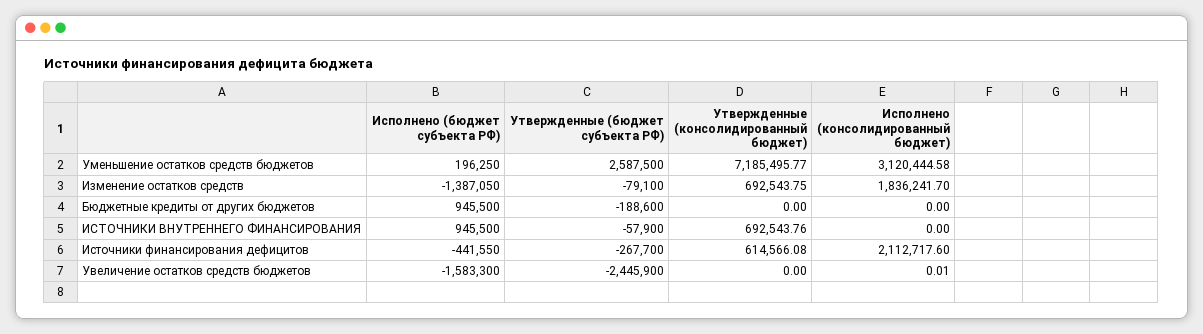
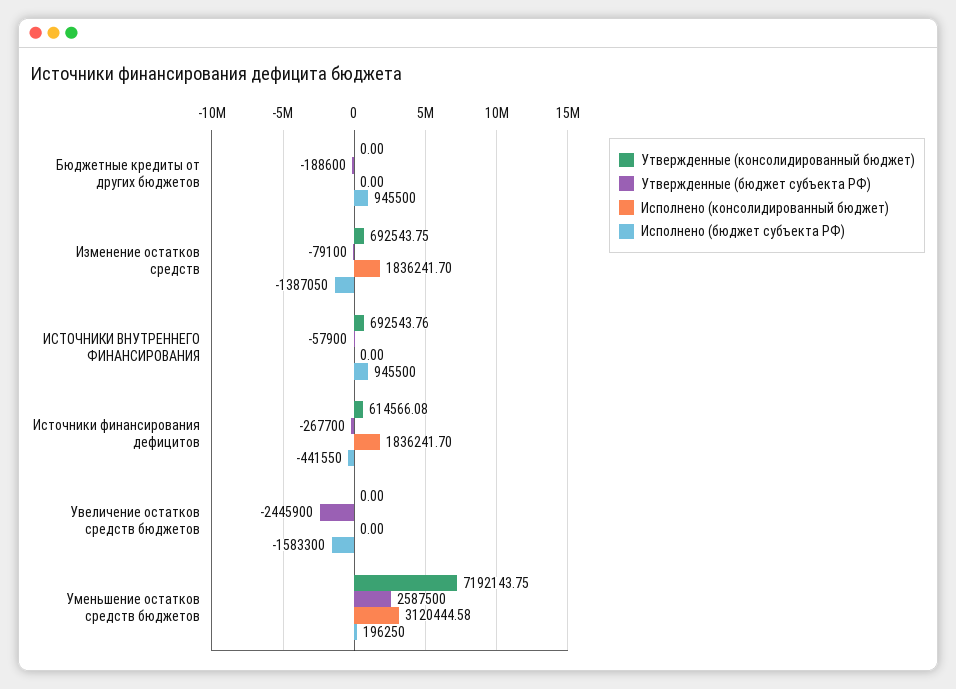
  {
    "Исполнено (бюджет субъекта РФ)": {
      "Уменьшение остатков средств бюджетов": 196250,
      "Изменение остатков средств": -1387050,
      "Бюджетные кредиты от других бюджетов": 945500,
      "ИСТОЧНИКИ ВНУТРЕННЕГО ФИНАНСИРОВАНИЯ": 945500,
      "Источники финансирования дефицитов": -441550,
      "Увеличение остатков средств бюджетов": -1583300
    },
    "Утвержденные (бюджет субъекта РФ)": {
      "Уменьшение остатков средств бюджетов": 2587500,
      "Изменение остатков средств": -79100,
      "Бюджетные кредиты от других бюджетов": -188600,
      "ИСТОЧНИКИ ВНУТРЕННЕГО ФИНАНСИРОВАНИЯ": -57900,
      "Источники финансирования дефицитов": -267700,
      "Увеличение остатков средств бюджетов": -2445900
    },
    "Утвержденные (консолидированный бюджет)": {
-     "Уменьшение остатков средств бюджетов": 7185495.77,
+     "Уменьшение остатков средств бюджетов": 7192143.75,
      "Изменение остатков средств": 692543.75,
      "Бюджетные кредиты от других бюджетов": 0,
      "ИСТОЧНИКИ ВНУТРЕННЕГО ФИНАНСИРОВАНИЯ": 692543.76,
      "Источники финансирования дефицитов": 614566.08,
      "Увеличение остатков средств бюджетов": 0
    },
    "Исполнено (консолидированный бюджет)": {
      "Уменьшение остатков средств бюджетов": 3120444.58,
      "Изменение остатков средств": 1836241.7,
      "Бюджетные кредиты от других бюджетов": 0,
      "ИСТОЧНИКИ ВНУТРЕННЕГО ФИНАНСИРОВАНИЯ": 0,
-     "Источники финансирования дефицитов": 2112717.6,
+     "Источники финансирования дефицитов": 1836241.7,
-     "Увеличение остатков средств бюджетов": 0.01
+     "Увеличение остатков средств бюджетов": 0
    }
  }

